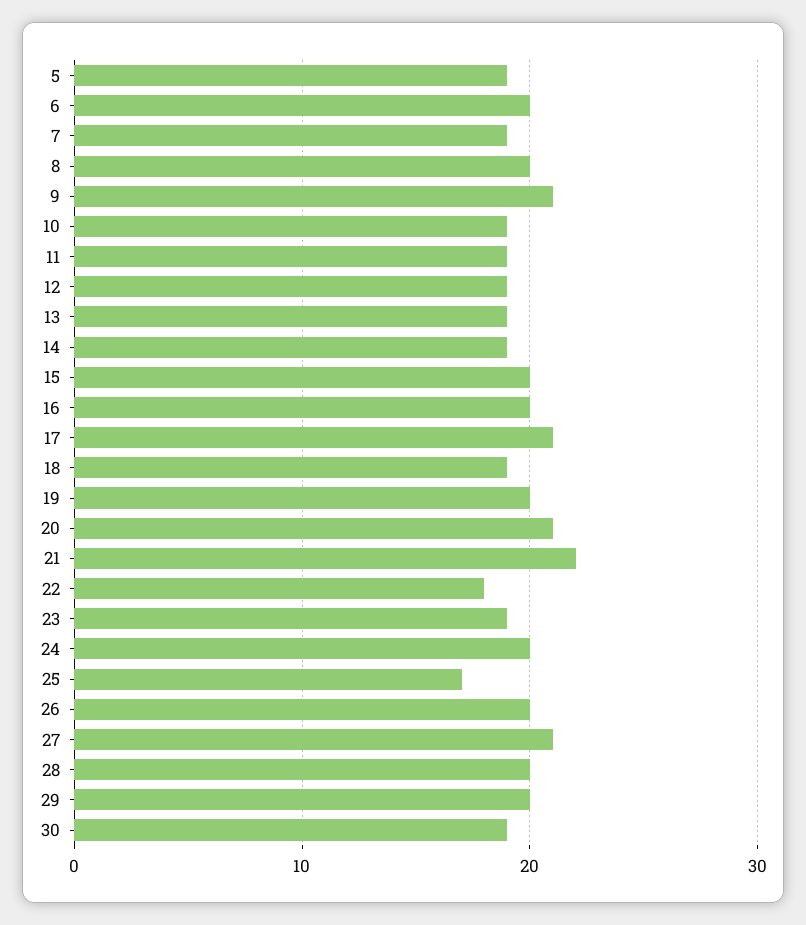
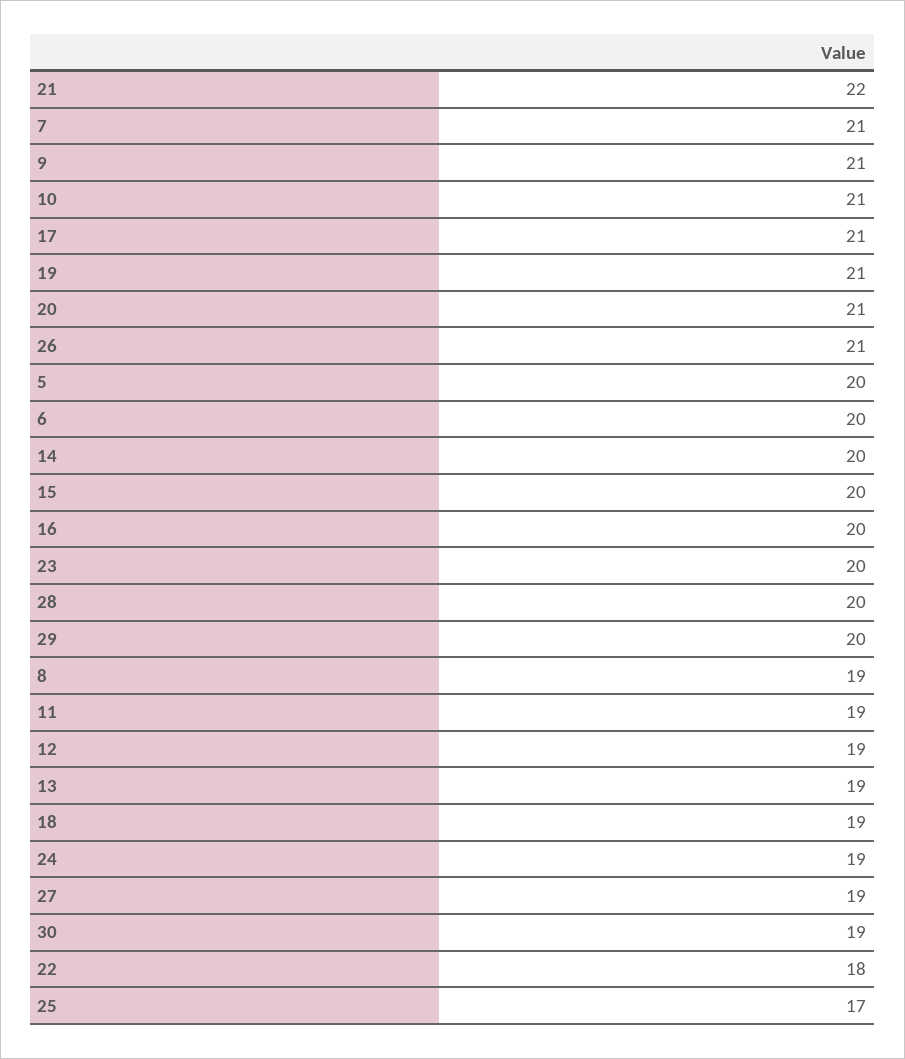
  {
-   "5": 19,
+   "5": 20,
    "6": 20,
-   "7": 19,
+   "7": 21,
-   "8": 20,
+   "8": 19,
    "9": 21,
-   "10": 19,
+   "10": 21,
    "11": 19,
    "12": 19,
    "13": 19,
-   "14": 19,
+   "14": 20,
    "15": 20,
    "16": 20,
    "17": 21,
    "18": 19,
-   "19": 20,
+   "19": 21,
    "20": 21,
    "21": 22,
    "22": 18,
-   "23": 19,
+   "23": 20,
-   "24": 20,
+   "24": 19,
    "25": 17,
-   "26": 20,
+   "26": 21,
-   "27": 21,
+   "27": 19,
    "28": 20,
    "29": 20,
    "30": 19
  }

